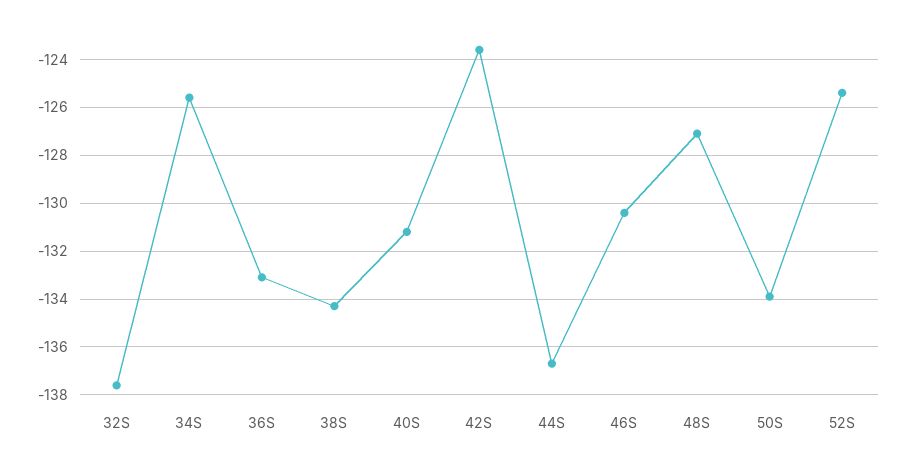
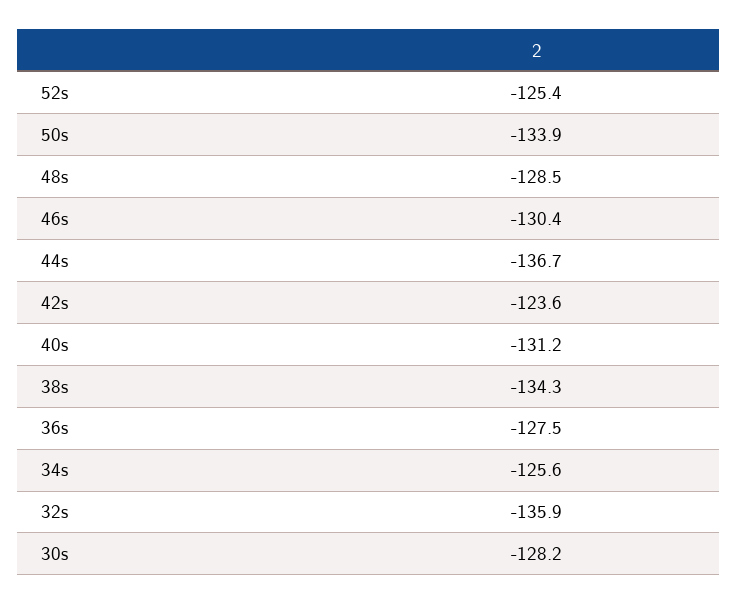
  {
-   "32S": -137.5,
+   "32S": -135.9,
    "34S": -125.6,
-   "36S": -133,
+   "36S": -127.5,
    "38S": -134.3,
    "40S": -131.2,
    "42S": -123.6,
    "44S": -136.7,
    "46S": -130.4,
-   "48S": -127,
+   "48S": -128.5,
    "50S": -133.9,
-   "52S": -125.4
+   "52S": -125.4,
+   "30s": -128.2
  }

